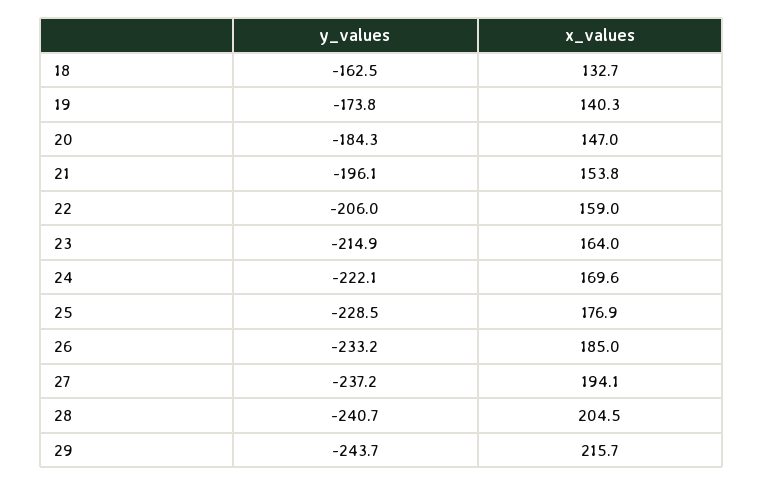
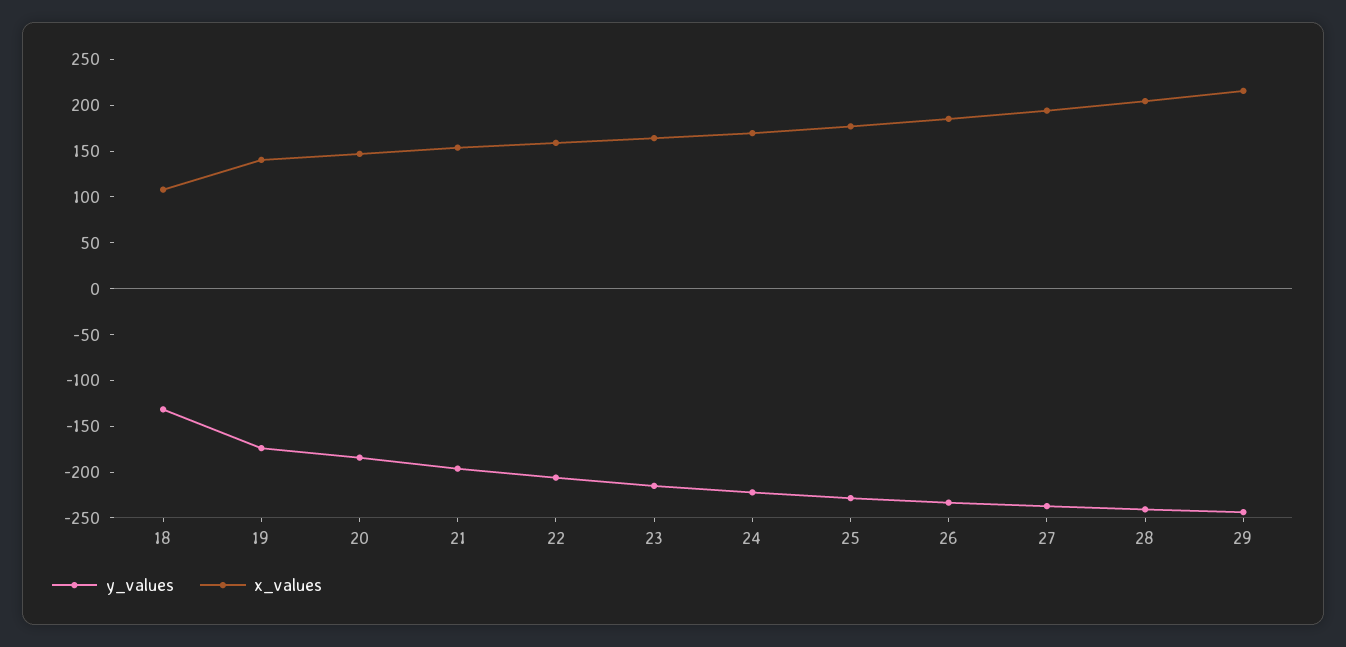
  {
    "y_values": {
-     "18": -162.5,
+     "18": -130,
      "19": -173.8,
      "20": -184.3,
      "21": -196.1,
      "22": -206,
      "23": -214.9,
      "24": -222.1,
      "25": -228.5,
      "26": -233.2,
      "27": -237.2,
      "28": -240.7,
      "29": -243.7
    },
    "x_values": {
-     "18": 132.7,
+     "18": 110,
      "19": 140.3,
      "20": 147,
      "21": 153.8,
      "22": 159,
      "23": 164,
      "24": 169.6,
      "25": 176.9,
      "26": 185,
      "27": 194.1,
      "28": 204.5,
      "29": 215.7
    }
  }

